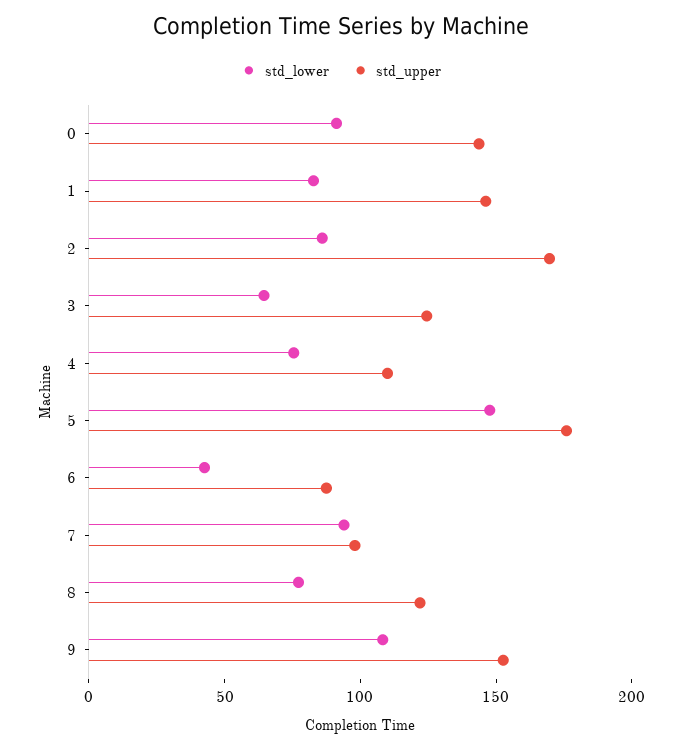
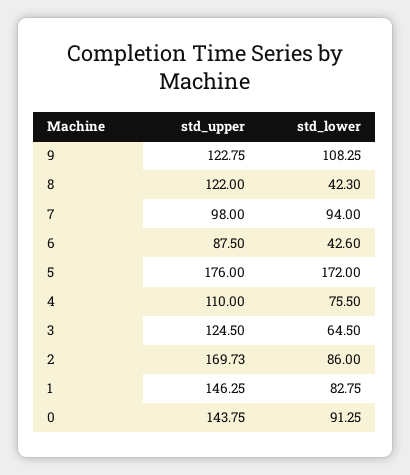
  {
    "std_lower": {
      "0": 91.25,
      "1": 82.75,
      "2": 86,
      "3": 64.5,
      "4": 75.5,
-     "5": 150,
+     "5": 172,
      "6": 42.6,
      "7": 94,
-     "8": 80,
+     "8": 42.3,
      "9": 108.25
    },
    "std_upper": {
      "0": 143.75,
      "1": 146.25,
      "2": 169.73,
      "3": 124.5,
      "4": 110,
      "5": 176,
      "6": 87.5,
      "7": 98,
      "8": 122,
-     "9": 150
+     "9": 122.75
    }
  }

